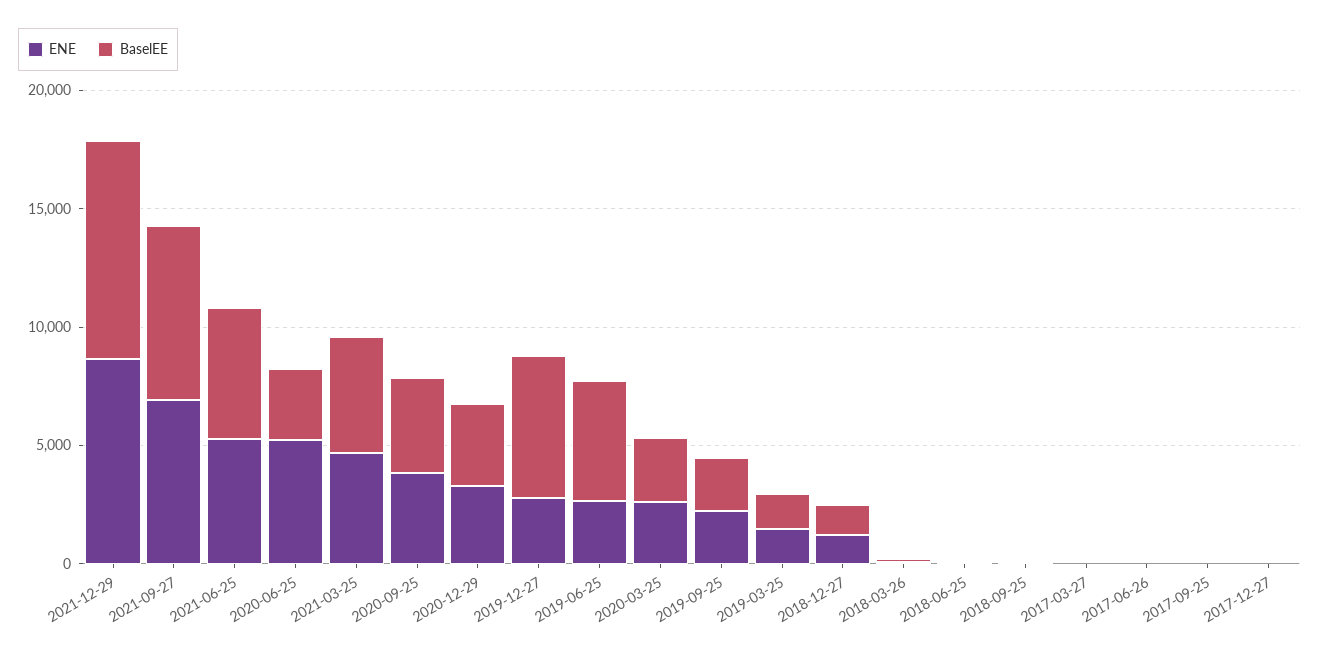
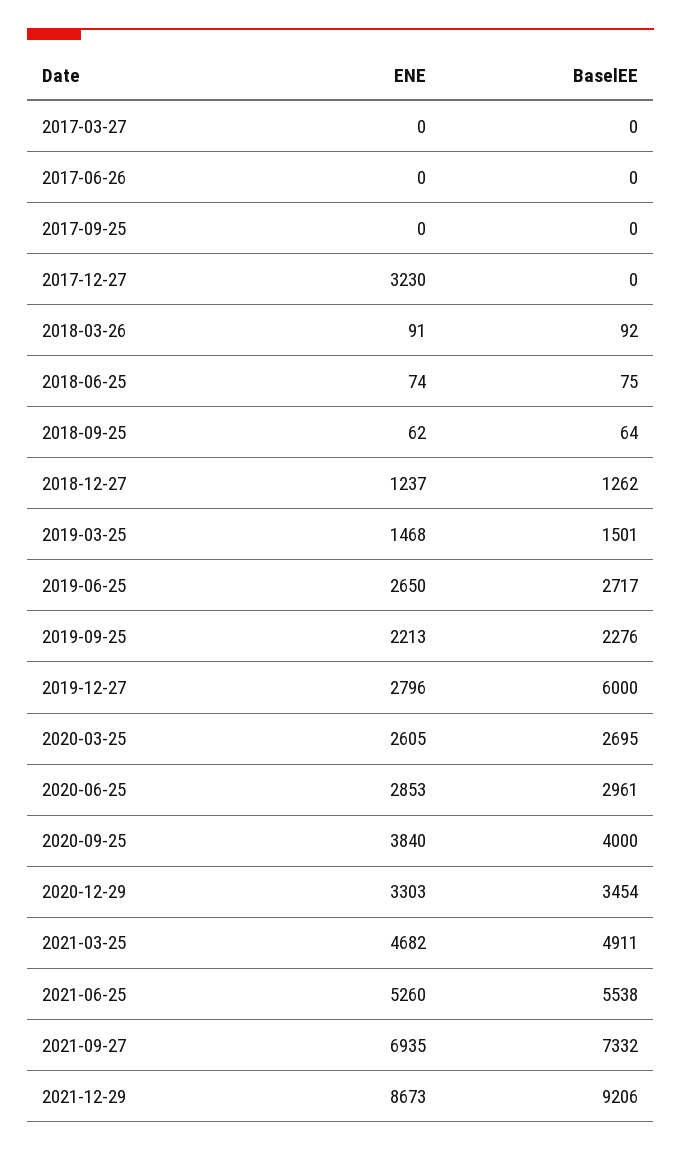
  {
    "ENE": {
      "2021-12-29": 8673,
      "2021-09-27": 6935,
      "2021-06-25": 5260,
-     "2020-06-25": 5000,
+     "2020-06-25": 2853,
      "2021-03-25": 4682,
      "2020-09-25": 3840,
      "2020-12-29": 3303,
      "2019-12-27": 2796,
      "2019-06-25": 2650,
      "2020-03-25": 2605,
      "2019-09-25": 2213,
      "2019-03-25": 1468,
      "2018-12-27": 1237,
      "2018-03-26": 91,
      "2018-06-25": 74,
      "2018-09-25": 62,
      "2017-03-27": 0,
      "2017-06-26": 0,
      "2017-09-25": 0,
-     "2017-12-27": 0
+     "2017-12-27": 3230
    },
    "BaselEE": {
      "2021-12-29": 9206,
      "2021-09-27": 7332,
      "2021-06-25": 5538,
      "2020-06-25": 2961,
      "2021-03-25": 4911,
      "2020-09-25": 4000,
      "2020-12-29": 3454,
      "2019-12-27": 6000,
-     "2019-06-25": 5000,
+     "2019-06-25": 2717,
      "2020-03-25": 2695,
      "2019-09-25": 2276,
      "2019-03-25": 1501,
      "2018-12-27": 1262,
      "2018-03-26": 92,
      "2018-06-25": 75,
      "2018-09-25": 64,
      "2017-03-27": 0,
      "2017-06-26": 0,
      "2017-09-25": 0,
      "2017-12-27": 0
    }
  }

